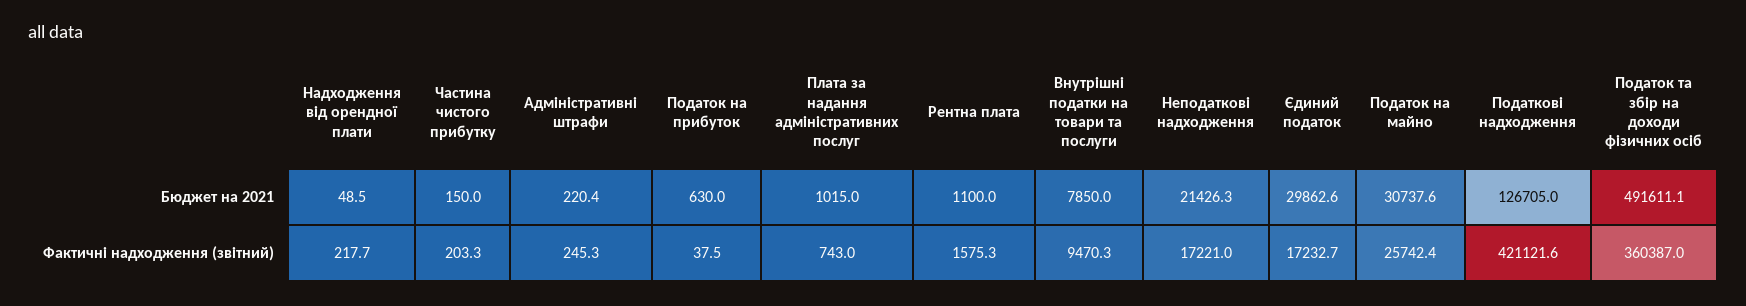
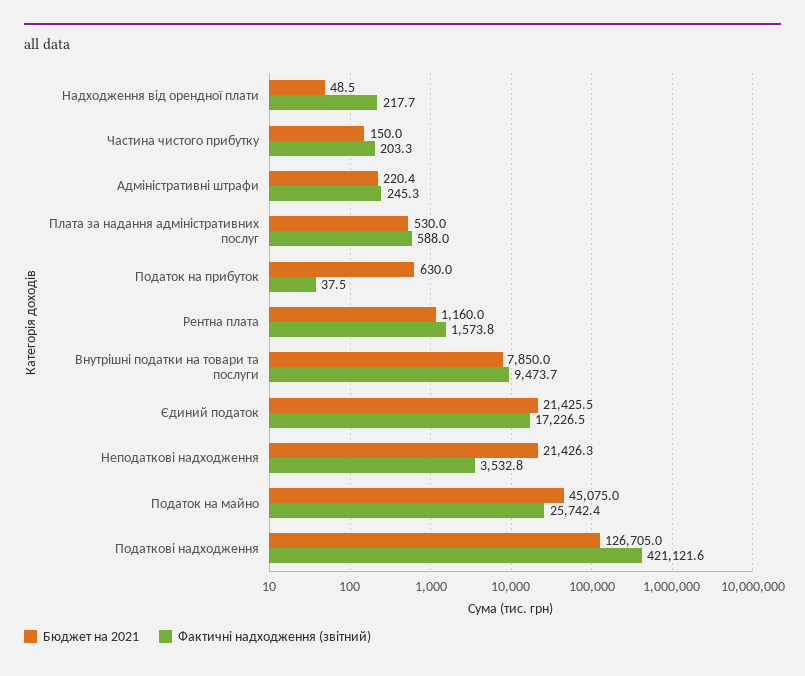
  {
    "Бюджет на 2021": {
      "Надходження від орендної плати": 48.5,
      "Частина чистого прибутку": 150,
      "Адміністративні штрафи": 220.4,
      "Податок на прибуток": 630,
-     "Плата за надання адміністративних послуг": 1015,
+     "Плата за надання адміністративних послуг": 530,
-     "Рентна плата": 1100,
+     "Рентна плата": 1160,
      "Внутрішні податки на товари та послуги": 7850,
      "Неподаткові надходження": 21426.3,
-     "Єдиний податок": 29862.6,
+     "Єдиний податок": 21425.5,
-     "Податок на майно": 30737.6,
+     "Податок на майно": 45075,
-     "Податкові надходження": 126705,
+     "Податкові надходження": 126705
-     "Податок та збір на доходи фізичних осіб": 491611.1
    },
    "Фактичні надходження (звітний)": {
      "Надходження від орендної плати": 217.7,
      "Частина чистого прибутку": 203.3,
      "Адміністративні штрафи": 245.3,
      "Податок на прибуток": 37.5,
-     "Плата за надання адміністративних послуг": 743,
+     "Плата за надання адміністративних послуг": 588,
-     "Рентна плата": 1575.3,
+     "Рентна плата": 1573.8,
-     "Внутрішні податки на товари та послуги": 9470.3,
+     "Внутрішні податки на товари та послуги": 9473.7,
-     "Неподаткові надходження": 17221,
+     "Неподаткові надходження": 3532.8,
-     "Єдиний податок": 17232.7,
+     "Єдиний податок": 17226.5,
      "Податок на майно": 25742.4,
-     "Податкові надходження": 421121.6,
+     "Податкові надходження": 421121.6
-     "Податок та збір на доходи фізичних осіб": 360387
    }
  }

